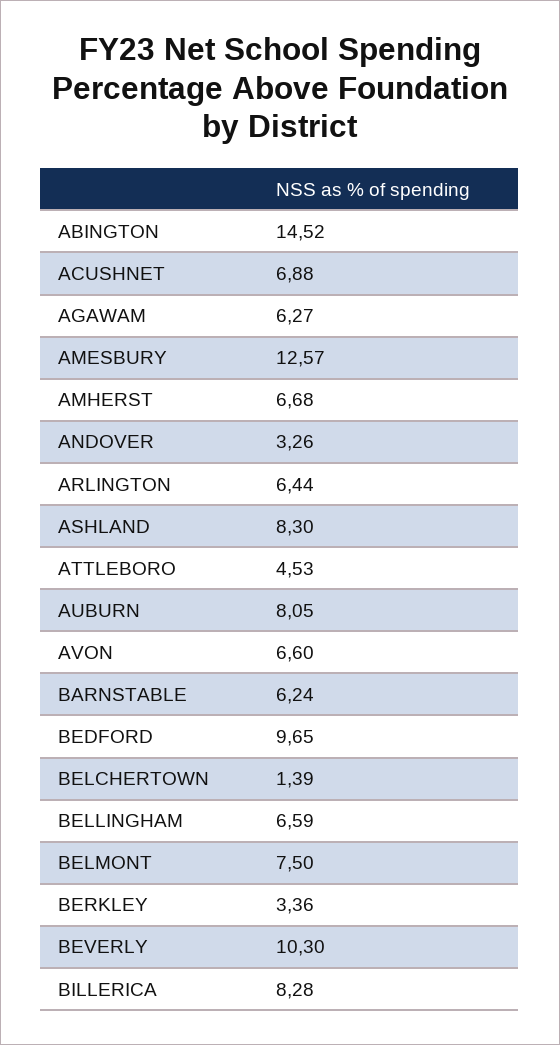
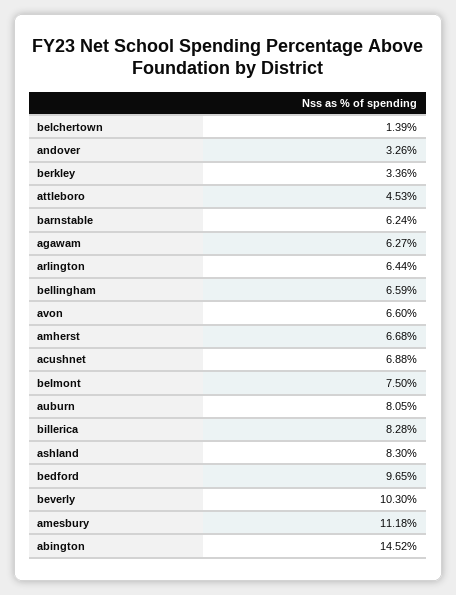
  {
    "ABINGTON": 14.52,
    "ACUSHNET": 6.88,
    "AGAWAM": 6.27,
-   "AMESBURY": 12.57,
+   "AMESBURY": 11.18,
    "AMHERST": 6.68,
    "ANDOVER": 3.26,
    "ARLINGTON": 6.44,
    "ASHLAND": 8.3,
    "ATTLEBORO": 4.53,
    "AUBURN": 8.05,
    "AVON": 6.6,
    "BARNSTABLE": 6.24,
    "BEDFORD": 9.65,
    "BELCHERTOWN": 1.39,
    "BELLINGHAM": 6.59,
    "BELMONT": 7.5,
    "BERKLEY": 3.36,
    "BEVERLY": 10.3,
    "BILLERICA": 8.28
  }

